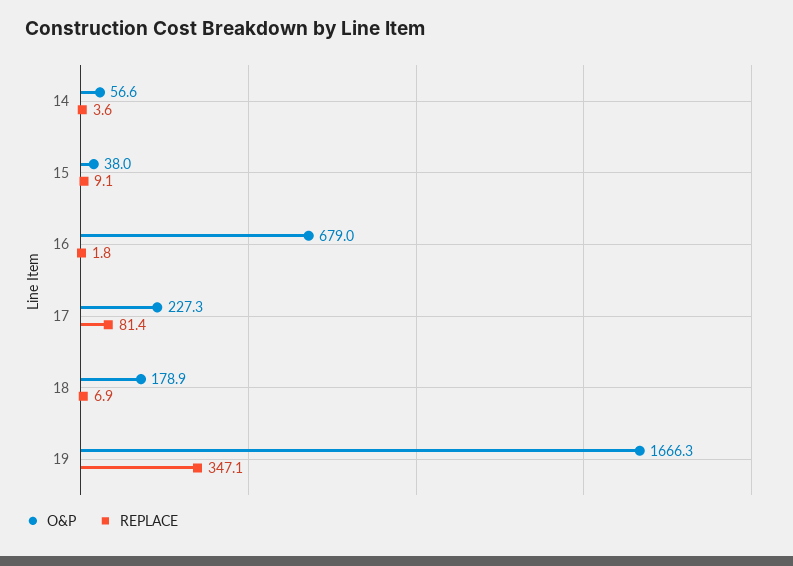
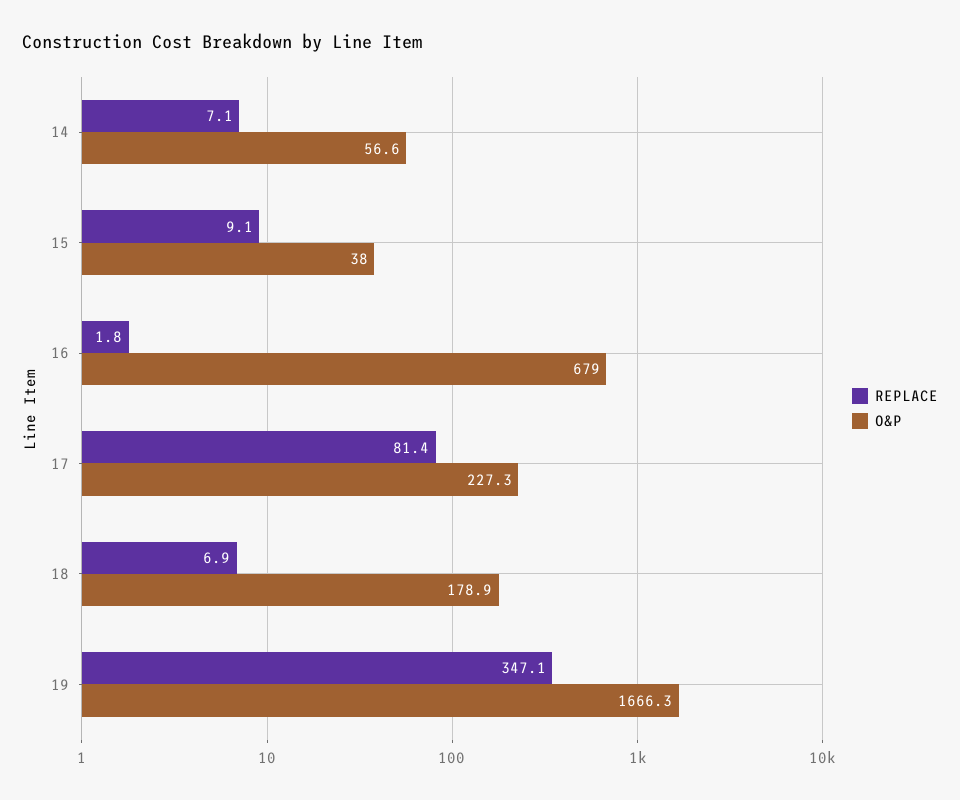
  {
    "O&P": {
      "14": 56.6,
      "15": 38,
      "16": 679,
      "17": 227.3,
      "18": 178.9,
      "19": 1666.3
    },
    "REPLACE": {
-     "14": 3.6,
+     "14": 7.1,
      "15": 9.1,
      "16": 1.8,
      "17": 81.4,
      "18": 6.9,
      "19": 347.1
    }
  }

